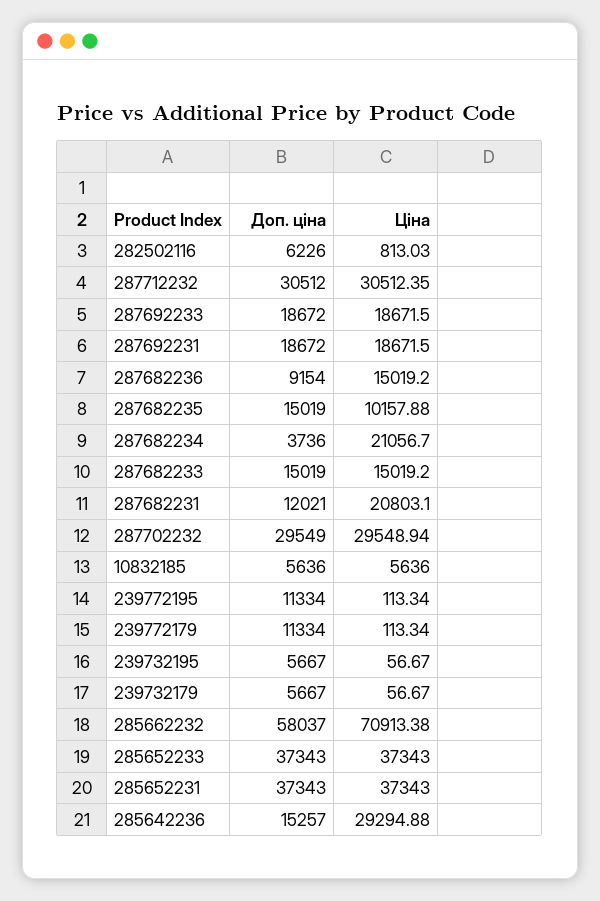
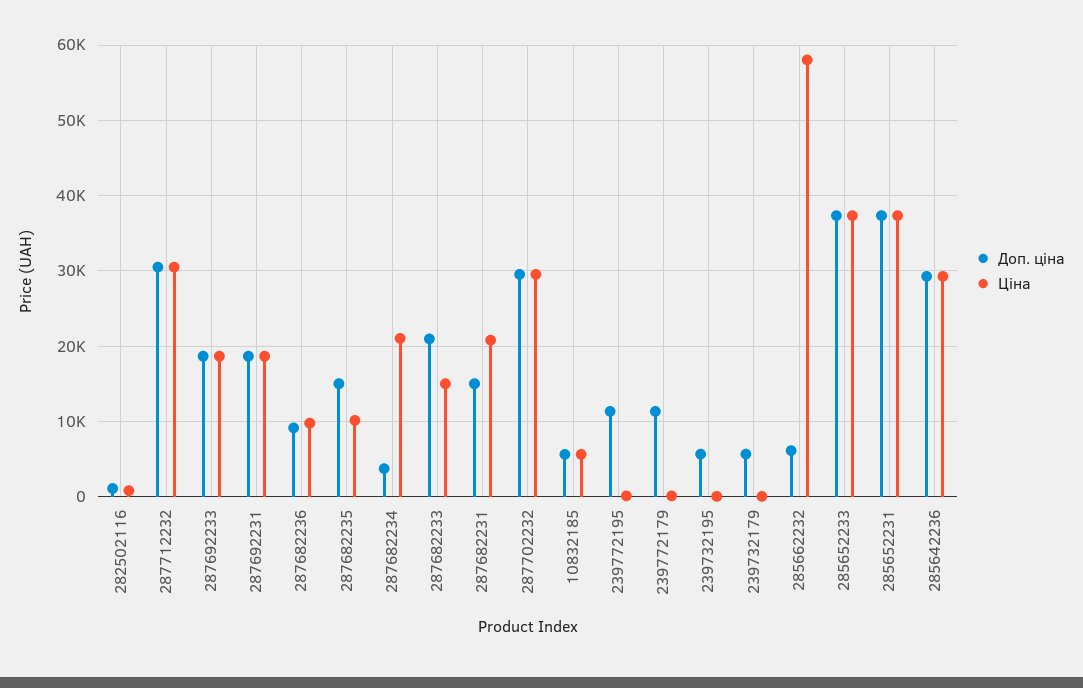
  {
    "Доп. ціна": {
-     "282502116": 6226,
+     "282502116": 1000,
      "287712232": 30512,
      "287692233": 18672,
      "287692231": 18672,
      "287682236": 9154,
      "287682235": 15019,
      "287682234": 3736,
-     "287682233": 15019,
+     "287682233": 21000,
-     "287682231": 12021,
+     "287682231": 15000,
      "287702232": 29549,
      "10832185": 5636,
      "239772195": 11334,
      "239772179": 11334,
      "239732195": 5667,
      "239732179": 5667,
-     "285662232": 58037,
+     "285662232": 6000,
      "285652233": 37343,
      "285652231": 37343,
-     "285642236": 15257
+     "285642236": 29000
    },
    "Ціна": {
      "282502116": 813.03,
      "287712232": 30512.35,
      "287692233": 18671.5,
      "287692231": 18671.5,
-     "287682236": 15019.2,
+     "287682236": 10000,
      "287682235": 10157.88,
      "287682234": 21056.7,
      "287682233": 15019.2,
      "287682231": 20803.1,
      "287702232": 29548.94,
      "10832185": 5636,
      "239772195": 113.34,
      "239772179": 113.34,
      "239732195": 56.67,
      "239732179": 56.67,
-     "285662232": 70913.38,
+     "285662232": 58000,
      "285652233": 37343,
      "285652231": 37343,
      "285642236": 29294.88
    }
  }

